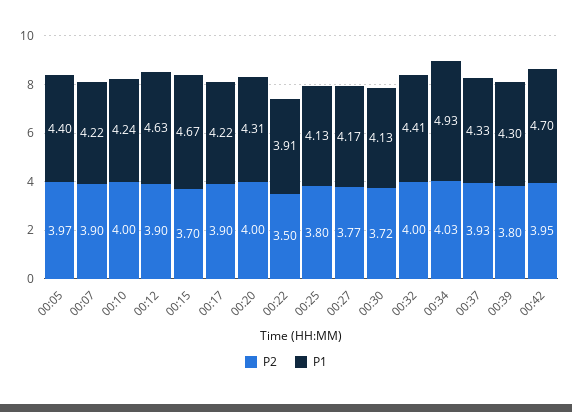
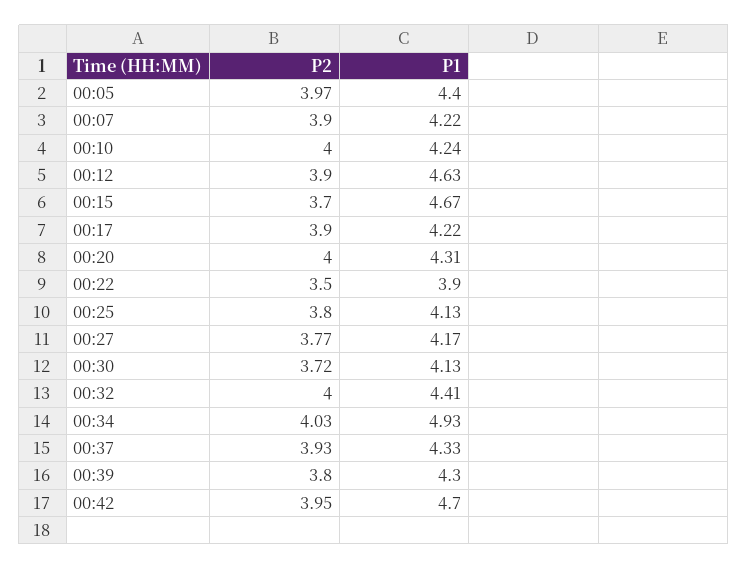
  {
    "P2": {
      "00:05": 3.97,
      "00:07": 3.9,
      "00:10": 4,
      "00:12": 3.9,
      "00:15": 3.7,
      "00:17": 3.9,
      "00:20": 4,
      "00:22": 3.5,
      "00:25": 3.8,
      "00:27": 3.77,
      "00:30": 3.72,
      "00:32": 4,
      "00:34": 4.03,
      "00:37": 3.93,
      "00:39": 3.8,
      "00:42": 3.95
    },
    "P1": {
      "00:05": 4.4,
      "00:07": 4.22,
      "00:10": 4.24,
      "00:12": 4.63,
      "00:15": 4.67,
      "00:17": 4.22,
      "00:20": 4.31,
-     "00:22": 3.91,
+     "00:22": 3.9,
      "00:25": 4.13,
      "00:27": 4.17,
      "00:30": 4.13,
      "00:32": 4.41,
      "00:34": 4.93,
      "00:37": 4.33,
      "00:39": 4.3,
      "00:42": 4.7
    }
  }

